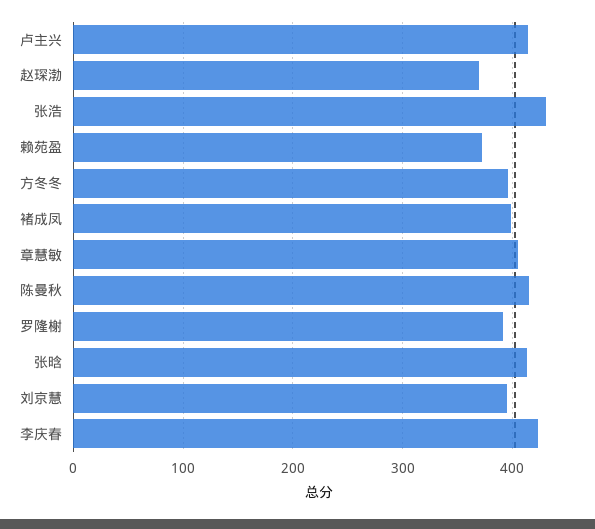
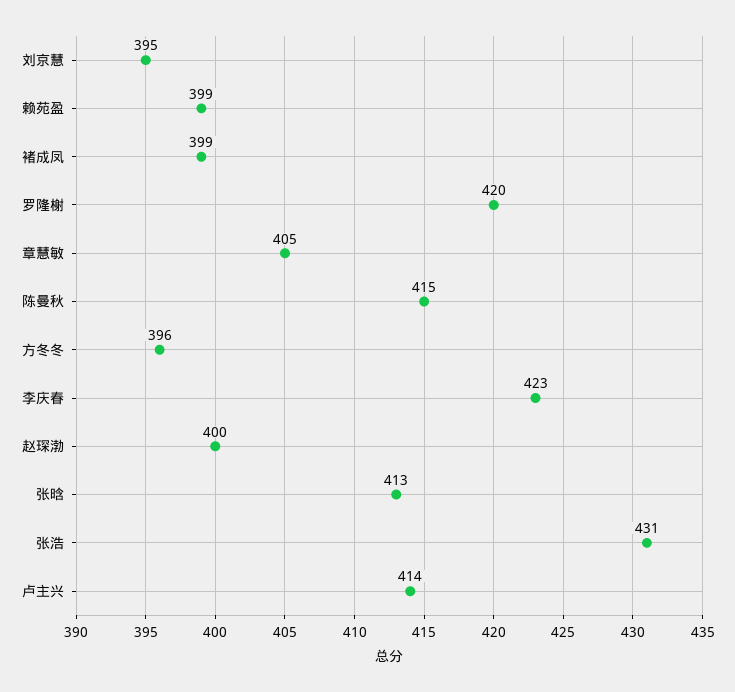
  {
    "卢主兴": 414,
-   "赵琛渤": 370,
+   "赵琛渤": 400,
    "张浩": 431,
-   "赖苑盈": 370,
+   "赖苑盈": 399,
    "方冬冬": 396,
    "褚成凤": 399,
    "章慧敏": 405,
    "陈曼秋": 415,
-   "罗隆榭": 390,
+   "罗隆榭": 420,
    "张晗": 413,
    "刘京慧": 395,
    "李庆春": 423
  }

